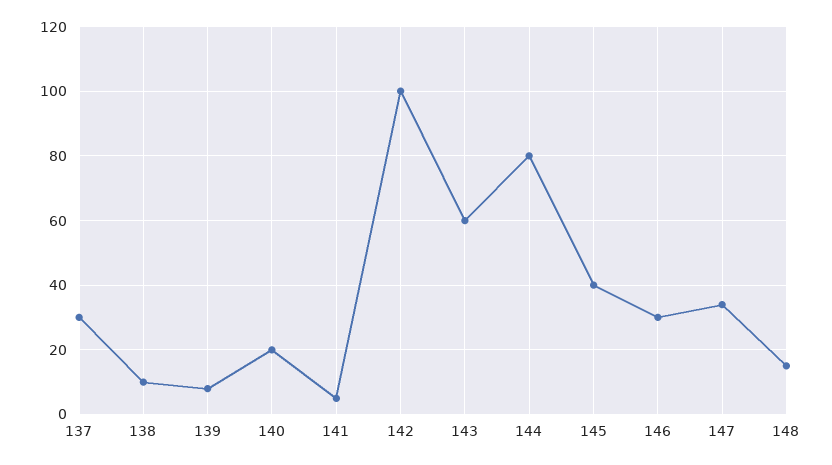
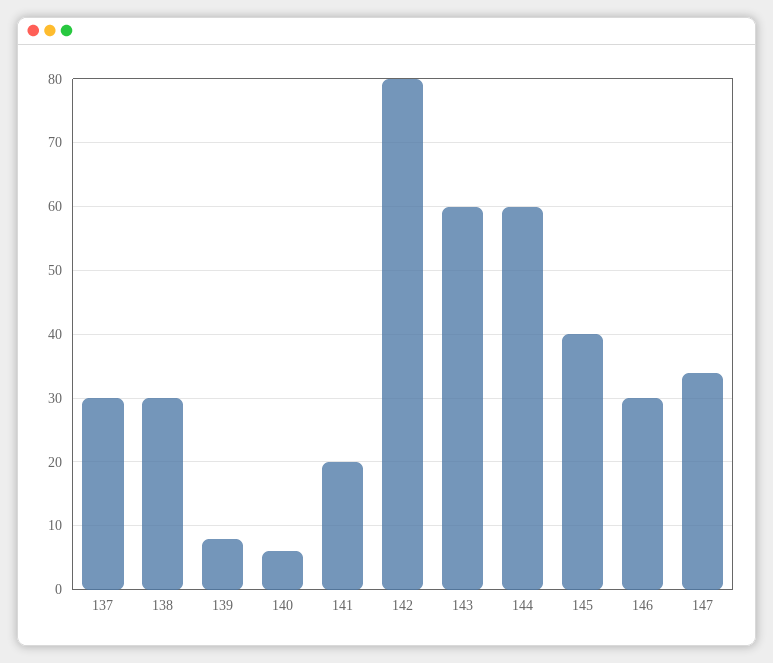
  {
    "137": 30,
-   "138": 10,
+   "138": 30,
    "139": 8,
-   "140": 20,
+   "140": 6,
-   "141": 5,
+   "141": 20,
-   "142": 100,
+   "142": 80,
    "143": 60,
-   "144": 80,
+   "144": 60,
    "145": 40,
    "146": 30,
-   "147": 34,
+   "147": 34
-   "148": 15
  }

